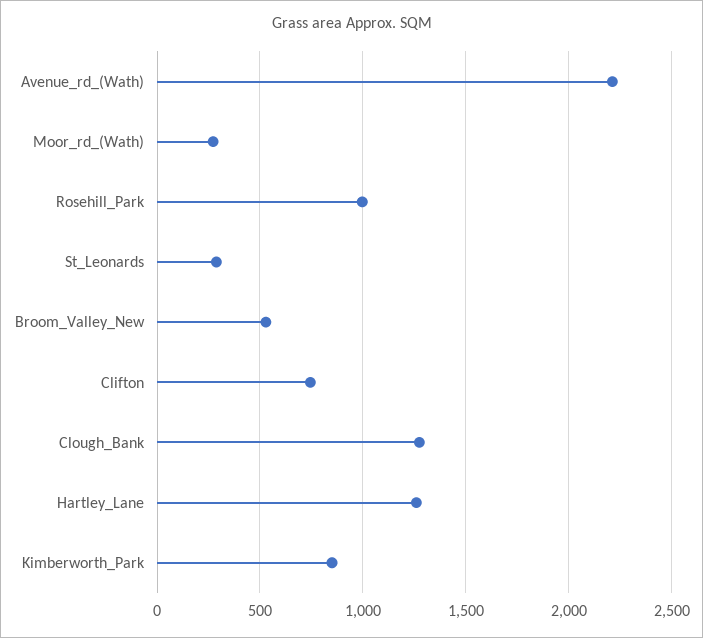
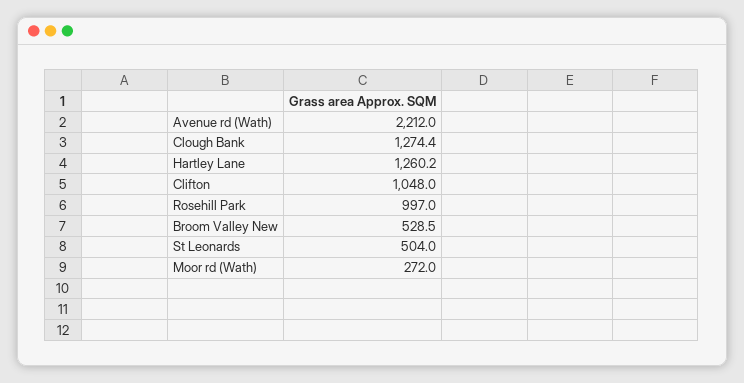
  {
    "Avenue_rd_(Wath)": 2212,
    "Moor_rd_(Wath)": 272,
    "Rosehill_Park": 997,
-   "St_Leonards": 300,
+   "St_Leonards": 504,
    "Broom_Valley_New": 528.5,
-   "Clifton": 750,
+   "Clifton": 1048,
    "Clough_Bank": 1274.4,
-   "Hartley_Lane": 1260.2,
+   "Hartley_Lane": 1260.2
-   "Kimberworth_Park": 850
  }

